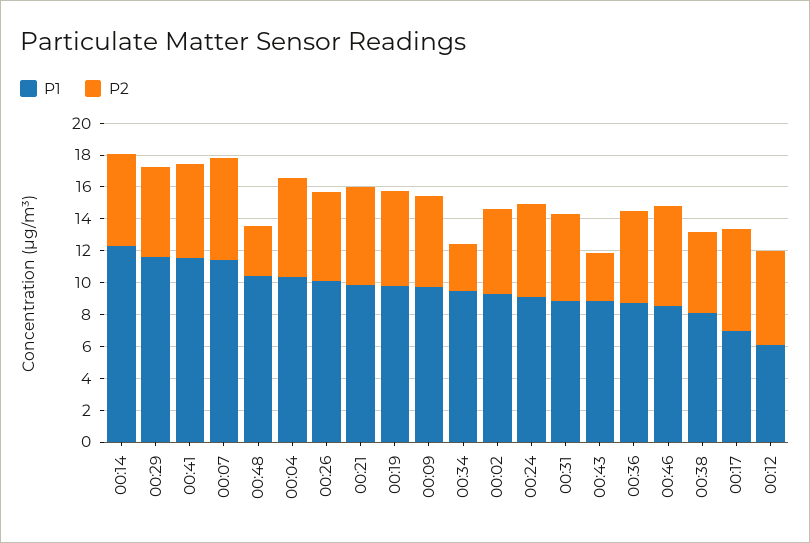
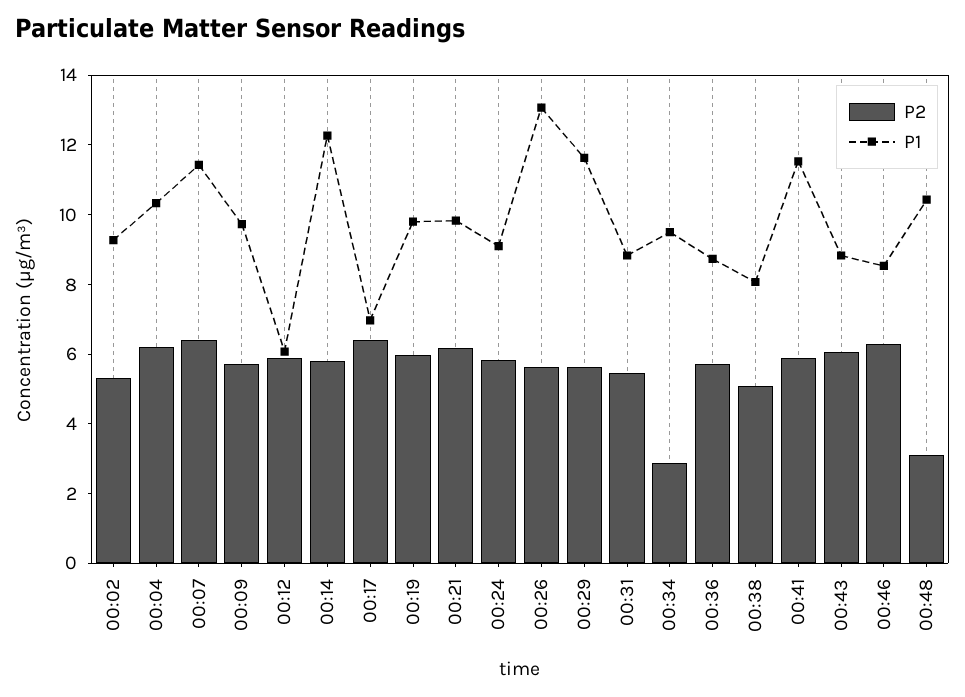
  {
    "P1": {
      "00:14": 12.5,
      "00:29": 11.5,
      "00:41": 11.5,
      "00:07": 11.5,
      "00:48": 10.5,
      "00:04": 10.5,
-     "00:26": 10,
+     "00:26": 13,
      "00:21": 10,
      "00:19": 10,
      "00:09": 9.5,
      "00:34": 9.5,
      "00:02": 9.5,
      "00:24": 9,
      "00:31": 9,
      "00:43": 9,
      "00:36": 8.5,
      "00:46": 8.5,
      "00:38": 8,
      "00:17": 7,
      "00:12": 6
    },
    "P2": {
      "00:14": 6,
      "00:29": 5.5,
      "00:41": 6,
      "00:07": 6.5,
      "00:48": 3,
      "00:04": 6,
      "00:26": 5.5,
      "00:21": 6,
      "00:19": 6,
      "00:09": 5.5,
      "00:34": 3,
      "00:02": 5.5,
      "00:24": 6,
      "00:31": 5.5,
-     "00:43": 3,
+     "00:43": 6,
      "00:36": 5.5,
      "00:46": 6.5,
      "00:38": 5,
      "00:17": 6.5,
      "00:12": 6
    }
  }

